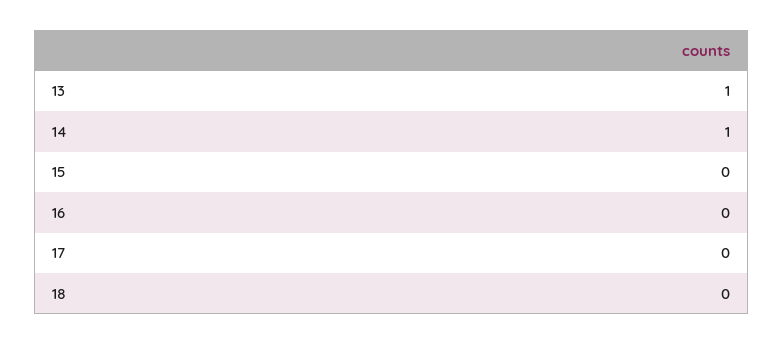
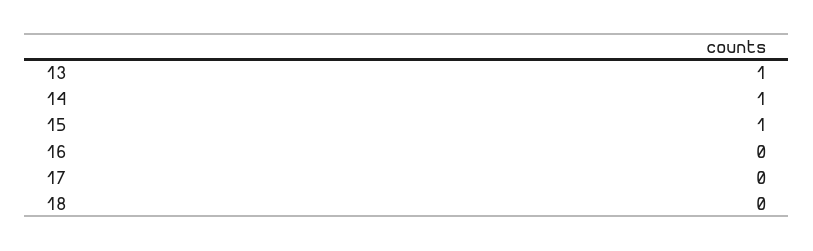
  {
    "13": 1,
    "14": 1,
-   "15": 0,
+   "15": 1,
    "16": 0,
    "17": 0,
    "18": 0
  }

